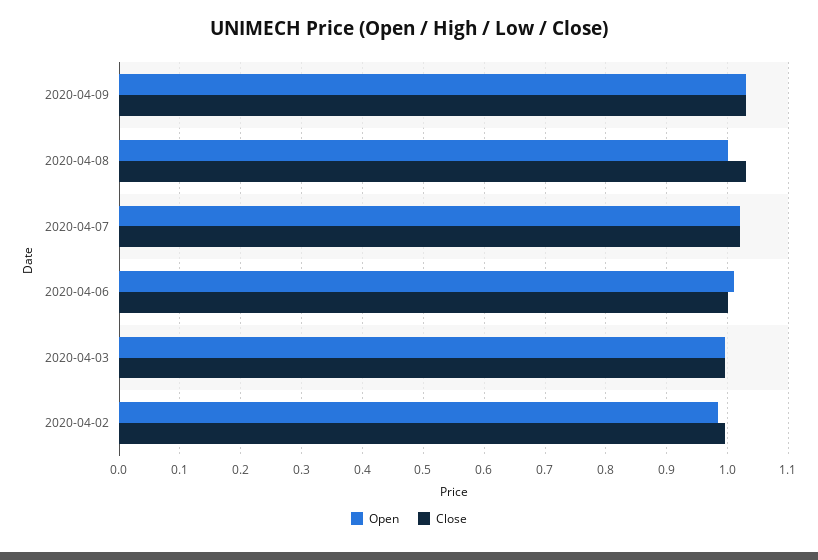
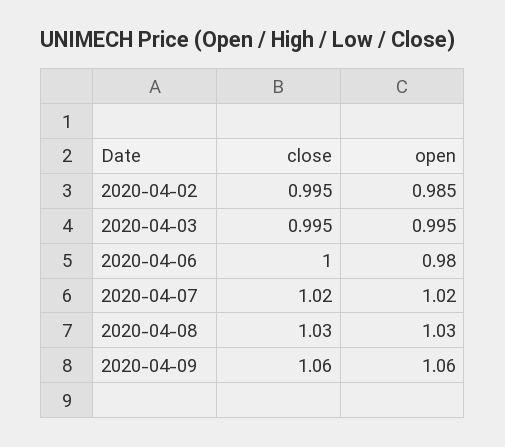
  {
    "Open": {
-     "2020-04-09": 1.03,
+     "2020-04-09": 1.06,
-     "2020-04-08": 1,
+     "2020-04-08": 1.03,
      "2020-04-07": 1.02,
-     "2020-04-06": 1.01,
+     "2020-04-06": 0.98,
      "2020-04-03": 0.995,
      "2020-04-02": 0.985
    },
    "Close": {
-     "2020-04-09": 1.03,
+     "2020-04-09": 1.06,
      "2020-04-08": 1.03,
      "2020-04-07": 1.02,
      "2020-04-06": 1,
      "2020-04-03": 0.995,
      "2020-04-02": 0.995
    }
  }

